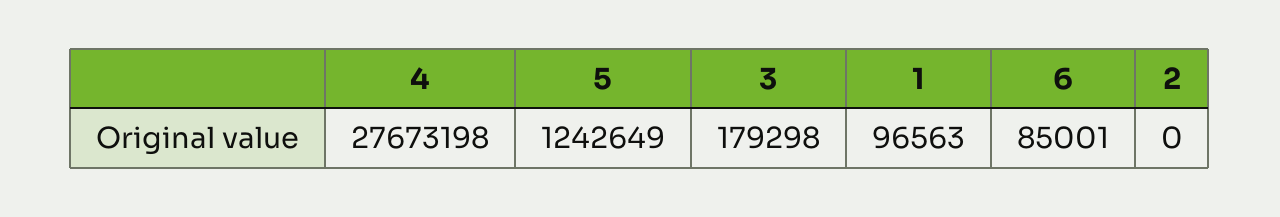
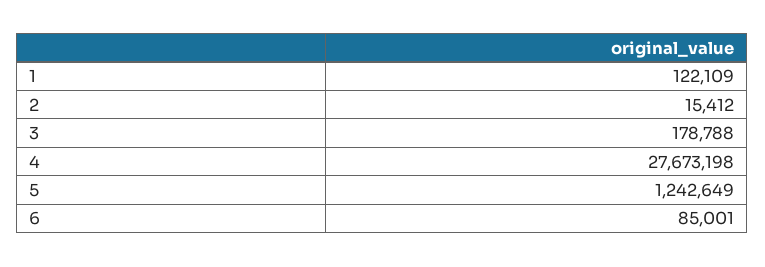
  {
    "4": 27673198,
    "5": 1242649,
-   "3": 179298,
+   "3": 178788,
-   "1": 96563,
+   "1": 122109,
    "6": 85001,
-   "2": 0
+   "2": 15412
  }

